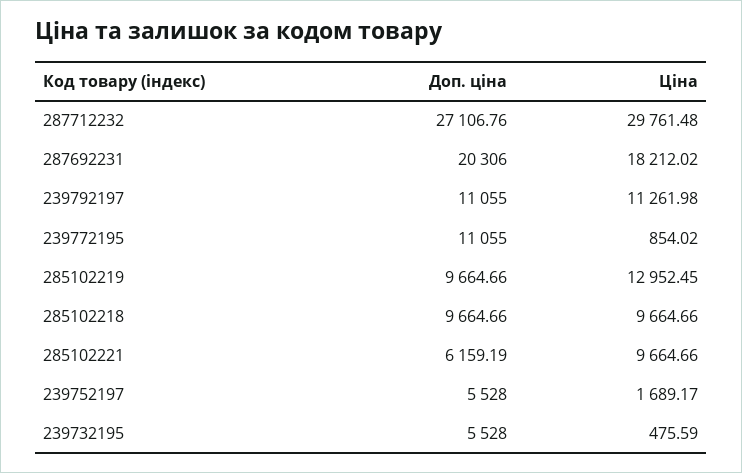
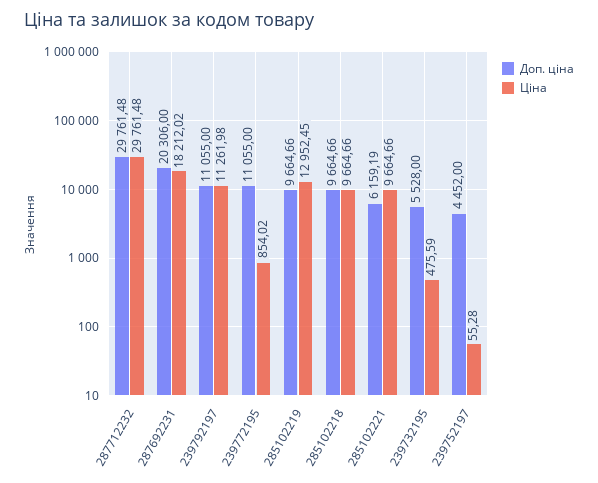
  {
    "Доп. ціна": {
-     "287712232": 27106.76,
+     "287712232": 29761.48,
      "287692231": 20306,
      "239792197": 11055,
      "239772195": 11055,
      "285102219": 9664.66,
      "285102218": 9664.66,
      "285102221": 6159.19,
-     "239752197": 5528,
+     "239752197": 4452,
      "239732195": 5528
    },
    "Ціна": {
      "287712232": 29761.48,
      "287692231": 18212.02,
      "239792197": 11261.98,
      "239772195": 854.02,
      "285102219": 12952.45,
      "285102218": 9664.66,
      "285102221": 9664.66,
-     "239752197": 1689.17,
+     "239752197": 55.28,
      "239732195": 475.59
    }
  }

